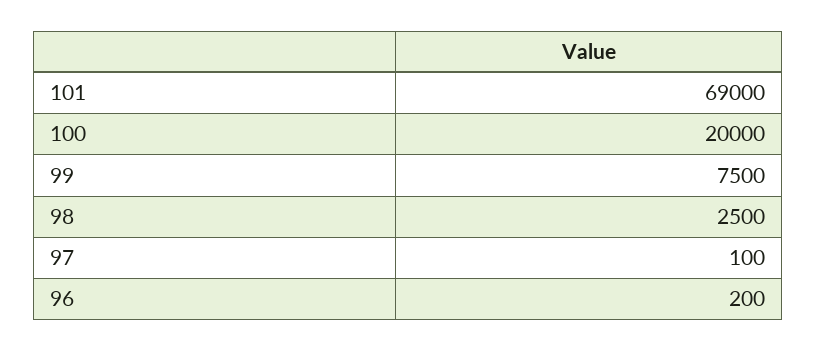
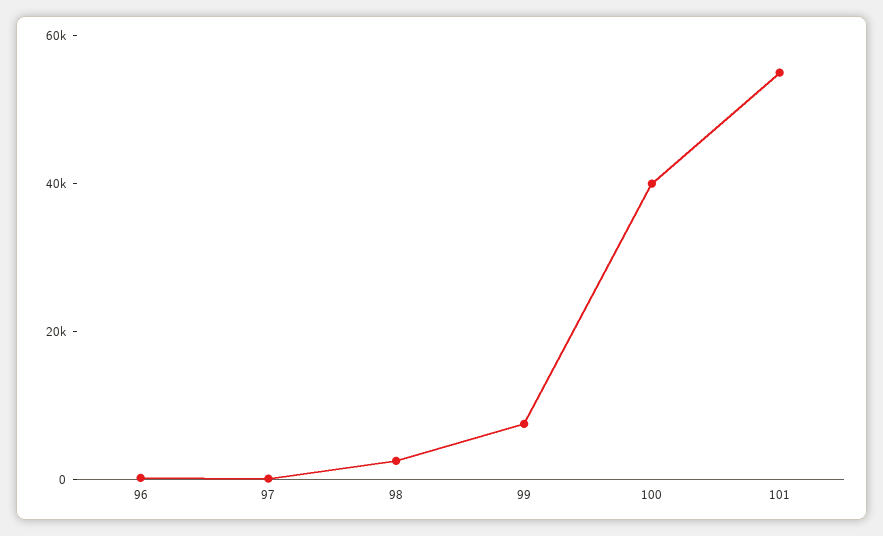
  {
-   "101": 69000,
+   "101": 55000,
-   "100": 20000,
+   "100": 40000,
    "99": 7500,
    "98": 2500,
    "97": 100,
    "96": 200
  }

